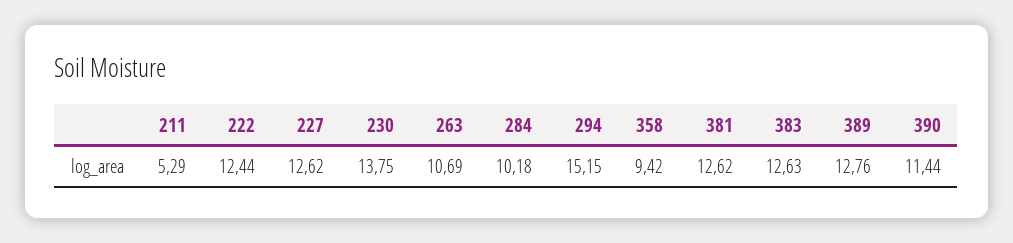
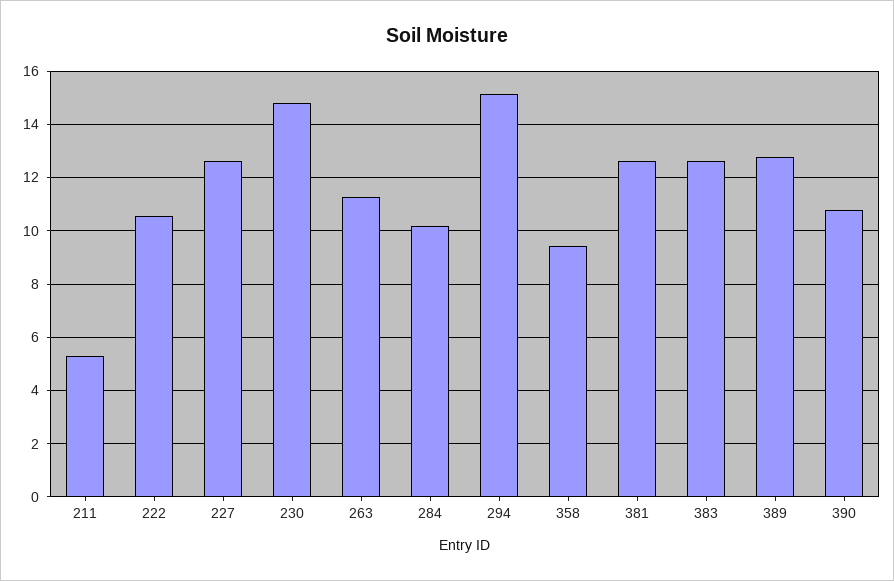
  {
    "211": 5.29,
-   "222": 12.44,
+   "222": 10.5,
    "227": 12.62,
-   "230": 13.75,
+   "230": 14.75,
-   "263": 10.69,
+   "263": 11.25,
    "284": 10.18,
    "294": 15.15,
    "358": 9.42,
    "381": 12.62,
    "383": 12.63,
    "389": 12.76,
-   "390": 11.44
+   "390": 10.75
  }

